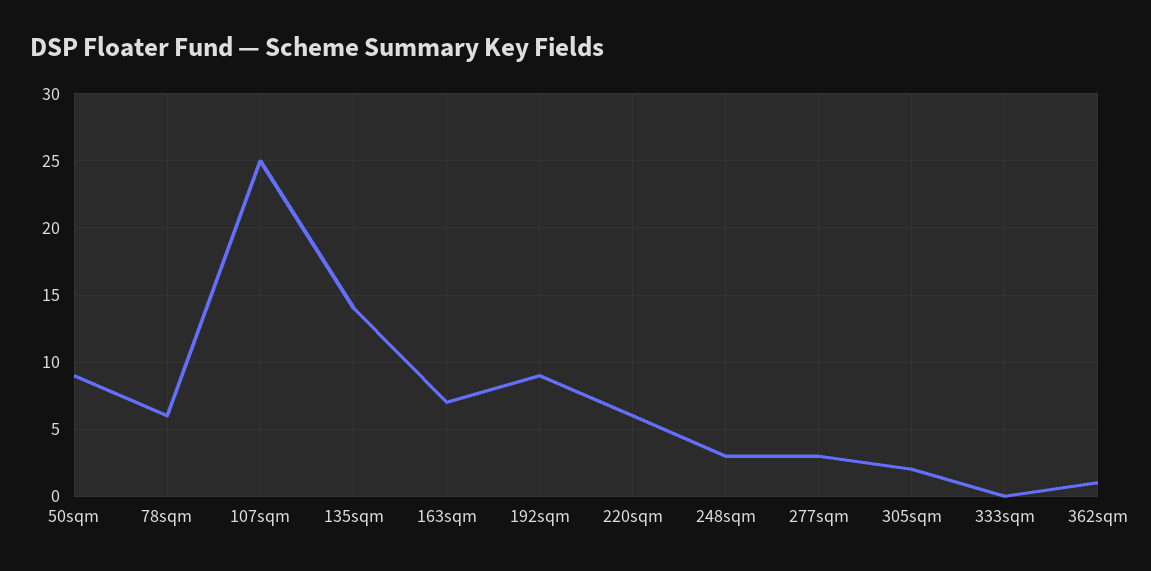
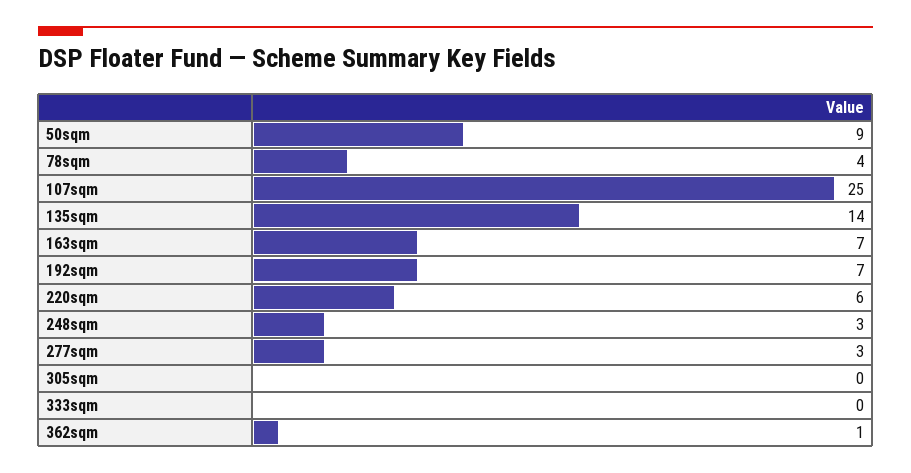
  {
    "50sqm": 9,
-   "78sqm": 6,
+   "78sqm": 4,
    "107sqm": 25,
    "135sqm": 14,
    "163sqm": 7,
-   "192sqm": 9,
+   "192sqm": 7,
    "220sqm": 6,
    "248sqm": 3,
    "277sqm": 3,
-   "305sqm": 2,
+   "305sqm": 0,
    "333sqm": 0,
    "362sqm": 1
  }

